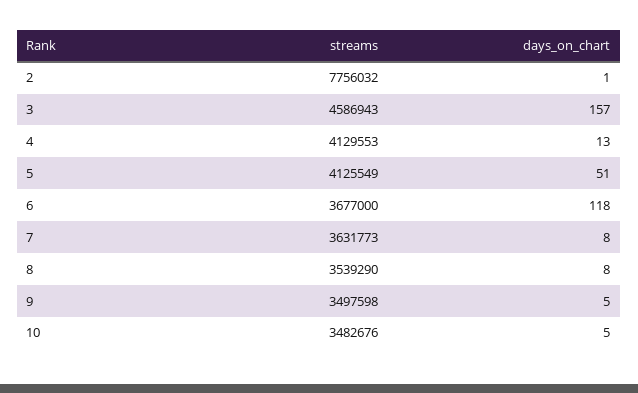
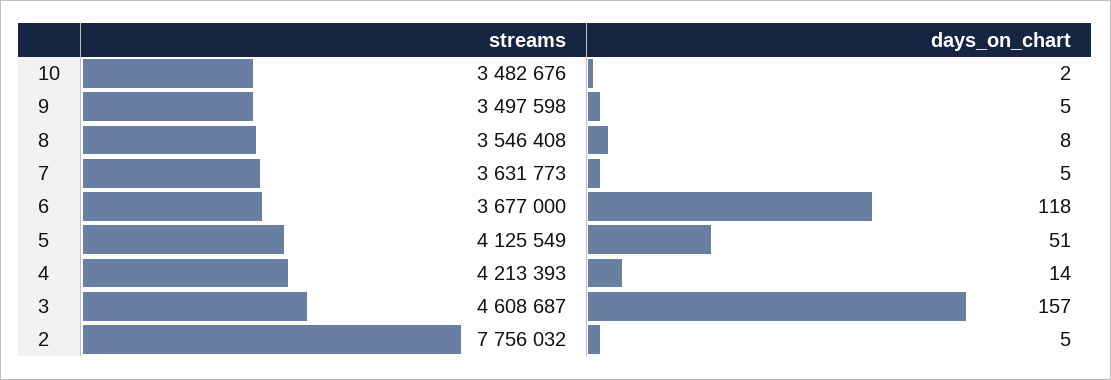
  {
    "streams": {
      "2": 7756032,
-     "3": 4586943,
+     "3": 4608687,
-     "4": 4129553,
+     "4": 4213393,
      "5": 4125549,
      "6": 3677000,
      "7": 3631773,
-     "8": 3539290,
+     "8": 3546408,
      "9": 3497598,
      "10": 3482676
    },
    "days_on_chart": {
-     "2": 1,
+     "2": 5,
      "3": 157,
-     "4": 13,
+     "4": 14,
      "5": 51,
      "6": 118,
-     "7": 8,
+     "7": 5,
      "8": 8,
      "9": 5,
-     "10": 5
+     "10": 2
    }
  }

